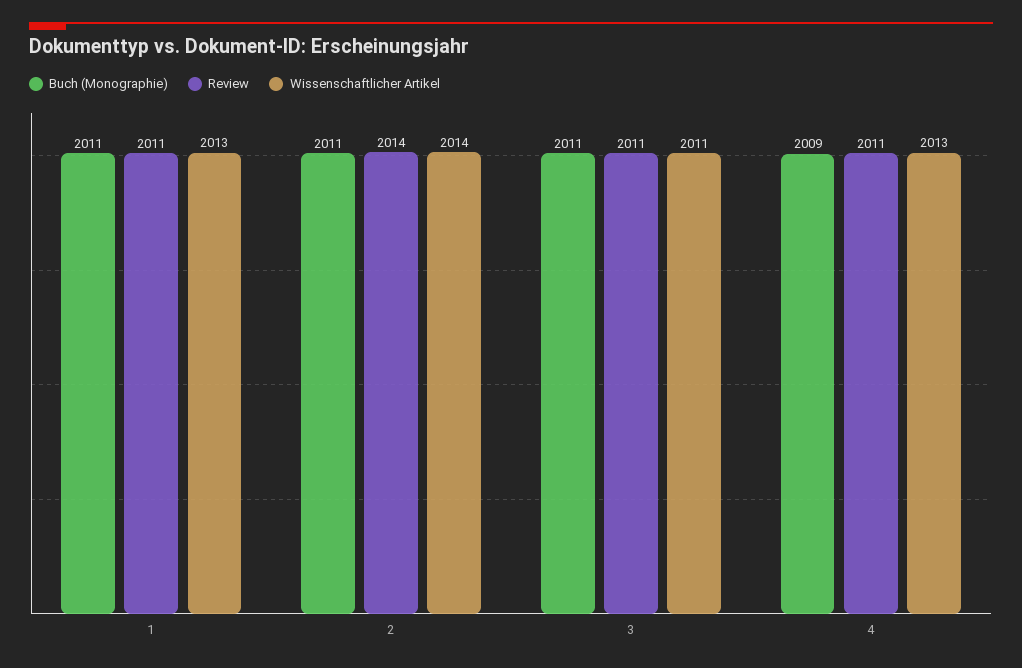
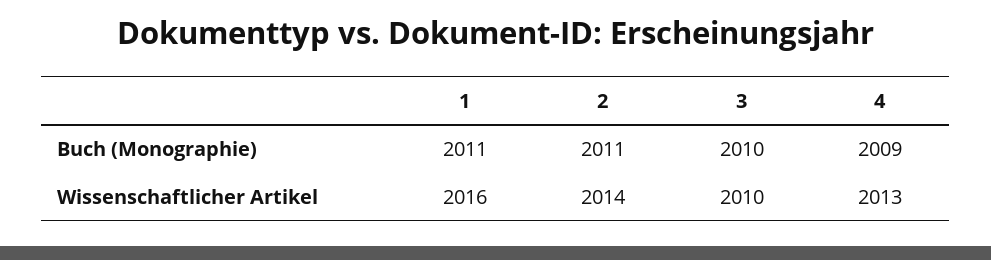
  {
    "Buch (Monographie)": {
      "1": 2011,
      "2": 2011,
-     "3": 2011,
+     "3": 2010,
      "4": 2009
    },
-   "Review": {
-     "1": 2011,
-     "2": 2014,
-     "3": 2011,
-     "4": 2011
-   },
    "Wissenschaftlicher Artikel": {
-     "1": 2013,
+     "1": 2016,
      "2": 2014,
-     "3": 2011,
+     "3": 2010,
      "4": 2013
    }
  }

